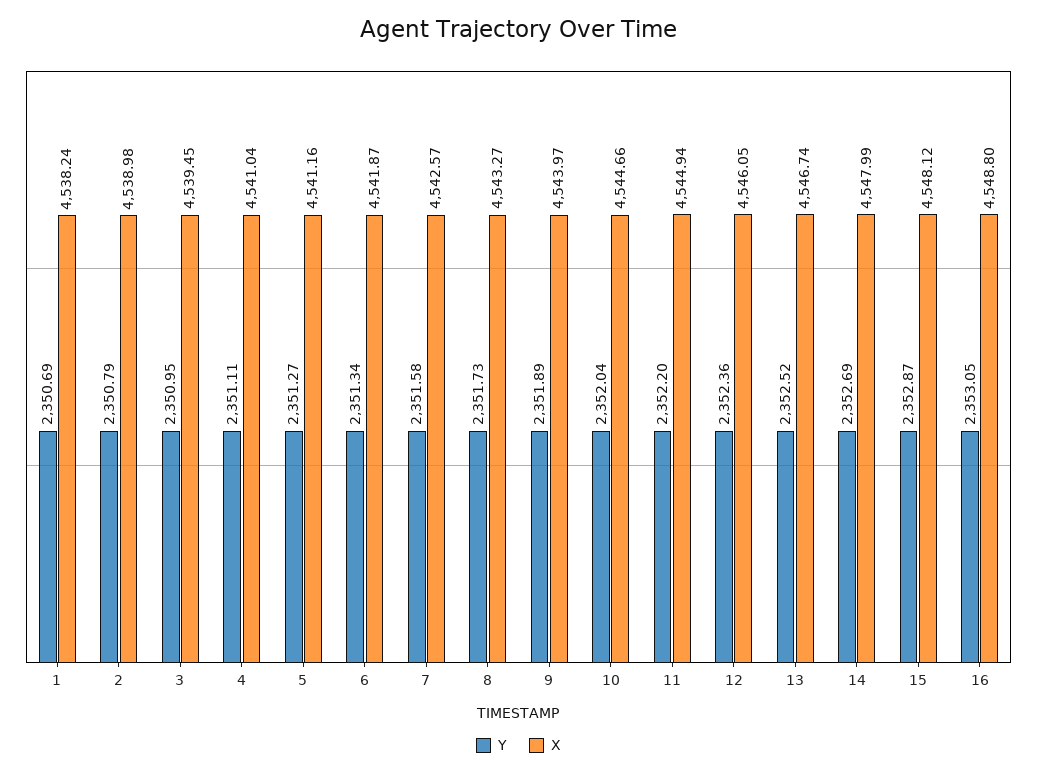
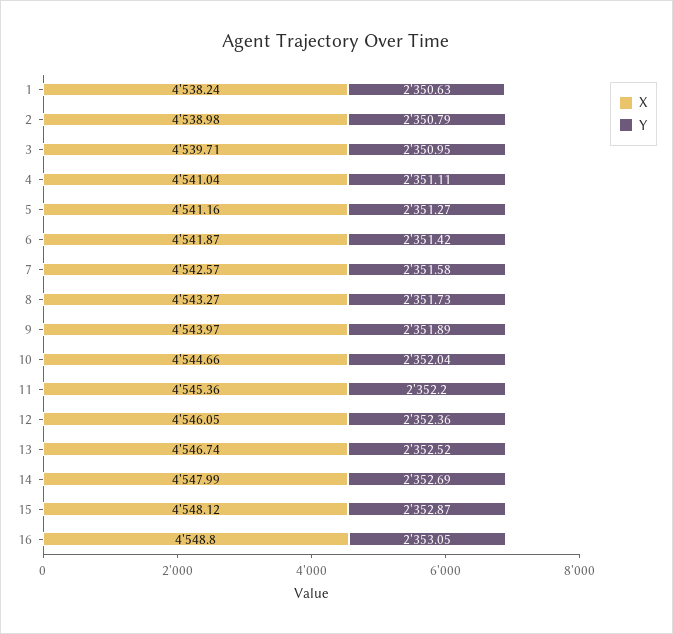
  {
    "Y": {
-     "1": 2350.69,
+     "1": 2350.63,
      "2": 2350.79,
      "3": 2350.95,
      "4": 2351.11,
      "5": 2351.27,
-     "6": 2351.34,
+     "6": 2351.42,
      "7": 2351.58,
      "8": 2351.73,
      "9": 2351.89,
      "10": 2352.04,
      "11": 2352.2,
      "12": 2352.36,
      "13": 2352.52,
      "14": 2352.69,
      "15": 2352.87,
      "16": 2353.05
    },
    "X": {
      "1": 4538.24,
      "2": 4538.98,
-     "3": 4539.45,
+     "3": 4539.71,
      "4": 4541.04,
      "5": 4541.16,
      "6": 4541.87,
      "7": 4542.57,
      "8": 4543.27,
      "9": 4543.97,
      "10": 4544.66,
-     "11": 4544.94,
+     "11": 4545.36,
      "12": 4546.05,
      "13": 4546.74,
      "14": 4547.99,
      "15": 4548.12,
      "16": 4548.8
    }
  }

